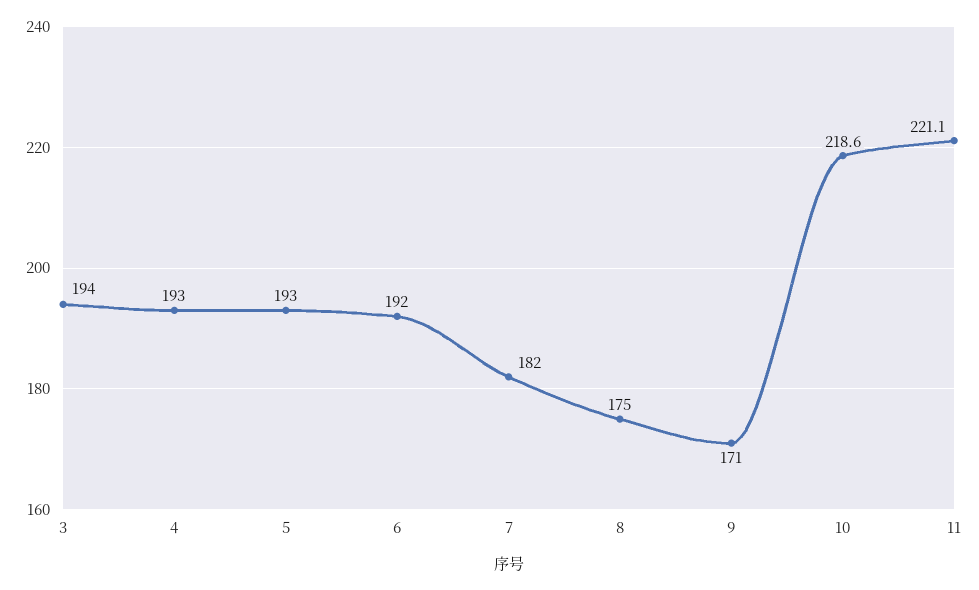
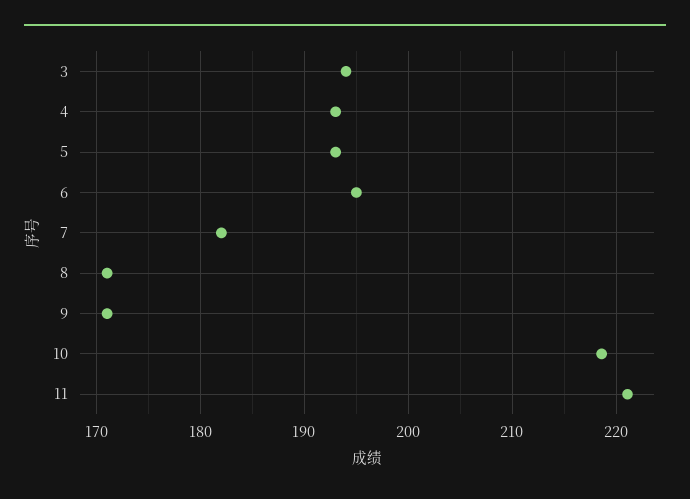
  {
    "3": 194,
    "4": 193,
    "5": 193,
-   "6": 192,
+   "6": 195,
    "7": 182,
-   "8": 175,
+   "8": 171,
    "9": 171,
    "10": 218.6,
    "11": 221.1
  }

